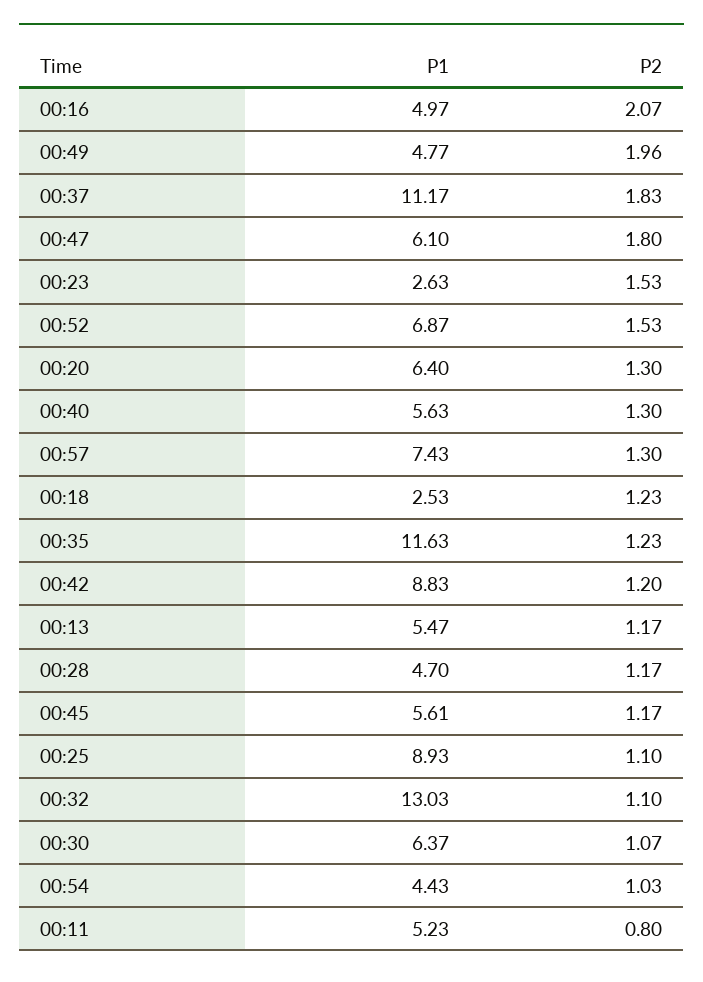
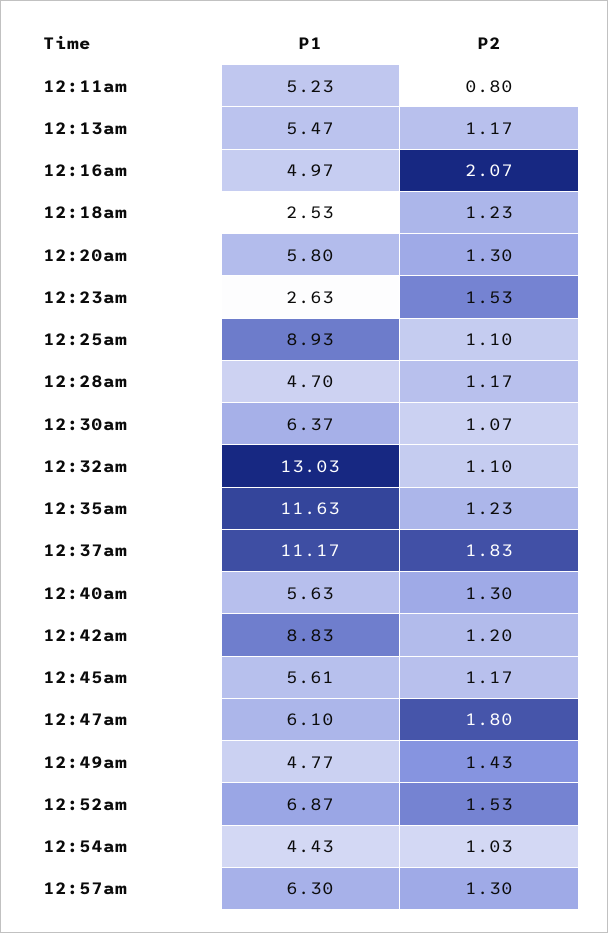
  {
    "P1": {
      "00:16": 4.97,
      "00:49": 4.77,
      "00:37": 11.17,
      "00:47": 6.1,
      "00:23": 2.63,
      "00:52": 6.87,
-     "00:20": 6.4,
+     "00:20": 5.8,
      "00:40": 5.63,
-     "00:57": 7.43,
+     "00:57": 6.3,
      "00:18": 2.53,
      "00:35": 11.63,
      "00:42": 8.83,
      "00:13": 5.47,
      "00:28": 4.7,
      "00:45": 5.61,
      "00:25": 8.93,
      "00:32": 13.03,
      "00:30": 6.37,
      "00:54": 4.43,
      "00:11": 5.23
    },
    "P2": {
      "00:16": 2.07,
-     "00:49": 1.96,
+     "00:49": 1.43,
      "00:37": 1.83,
      "00:47": 1.8,
      "00:23": 1.53,
      "00:52": 1.53,
      "00:20": 1.3,
      "00:40": 1.3,
      "00:57": 1.3,
      "00:18": 1.23,
      "00:35": 1.23,
      "00:42": 1.2,
      "00:13": 1.17,
      "00:28": 1.17,
      "00:45": 1.17,
      "00:25": 1.1,
      "00:32": 1.1,
      "00:30": 1.07,
      "00:54": 1.03,
      "00:11": 0.8
    }
  }

